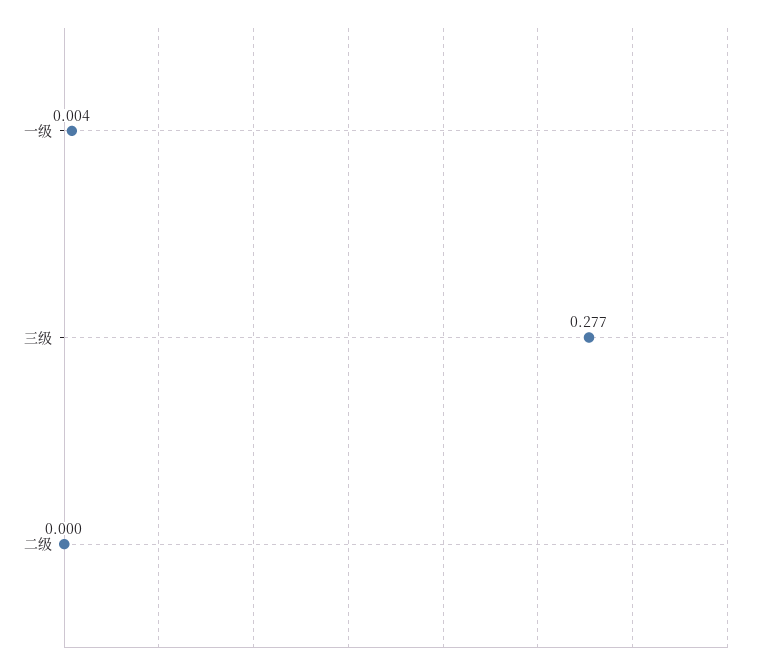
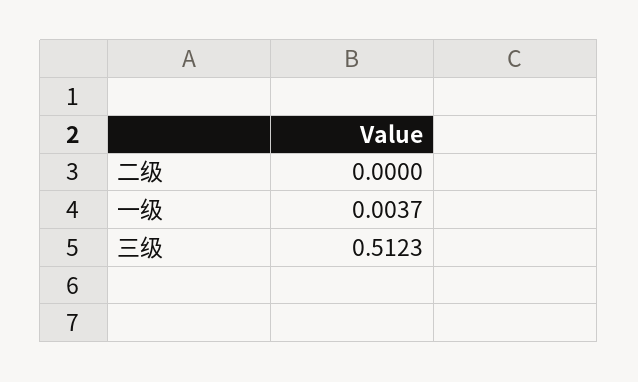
  {
    "一级": 0.0037,
-   "三级": 0.277,
+   "三级": 0.5123,
    "二级": 0
  }

